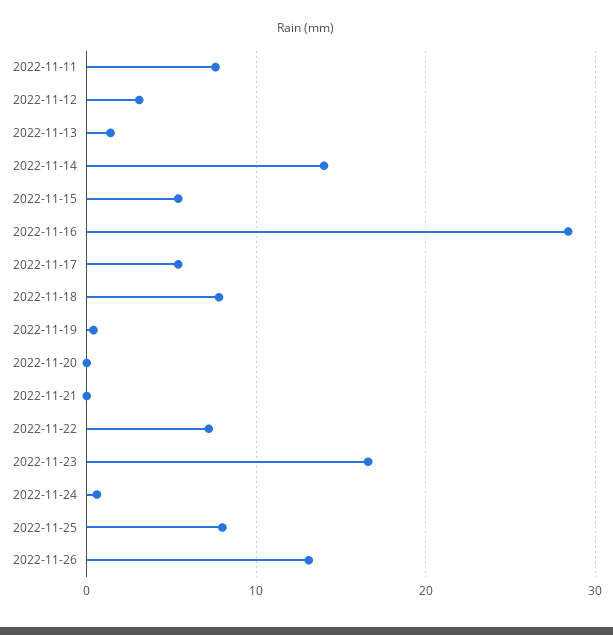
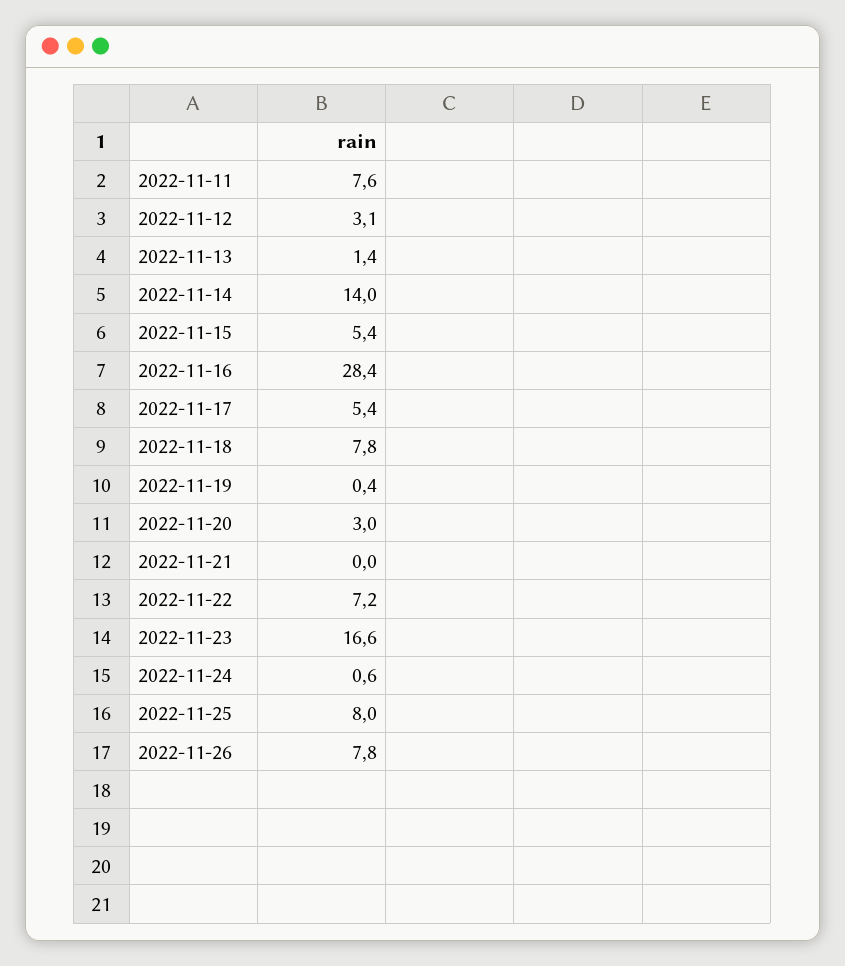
  {
    "2022-11-11": 7.6,
    "2022-11-12": 3.1,
    "2022-11-13": 1.4,
    "2022-11-14": 14,
    "2022-11-15": 5.4,
    "2022-11-16": 28.4,
    "2022-11-17": 5.4,
    "2022-11-18": 7.8,
    "2022-11-19": 0.4,
-   "2022-11-20": 0,
+   "2022-11-20": 3,
    "2022-11-21": 0,
    "2022-11-22": 7.2,
    "2022-11-23": 16.6,
    "2022-11-24": 0.6,
    "2022-11-25": 8,
-   "2022-11-26": 13
+   "2022-11-26": 7.8
  }

